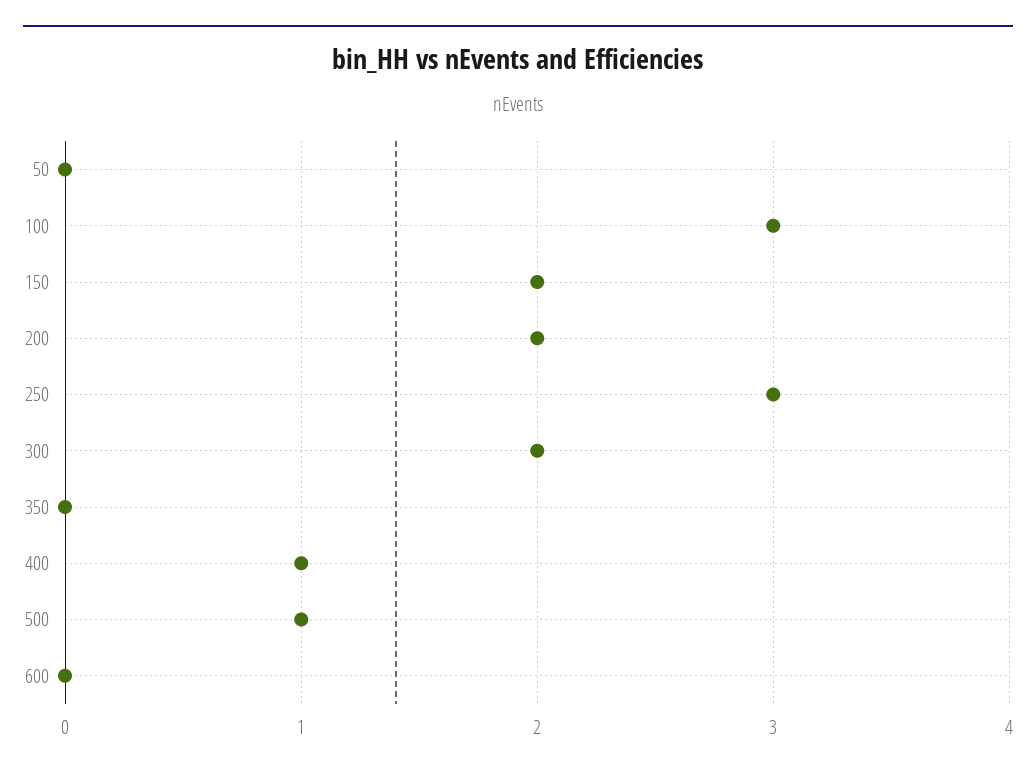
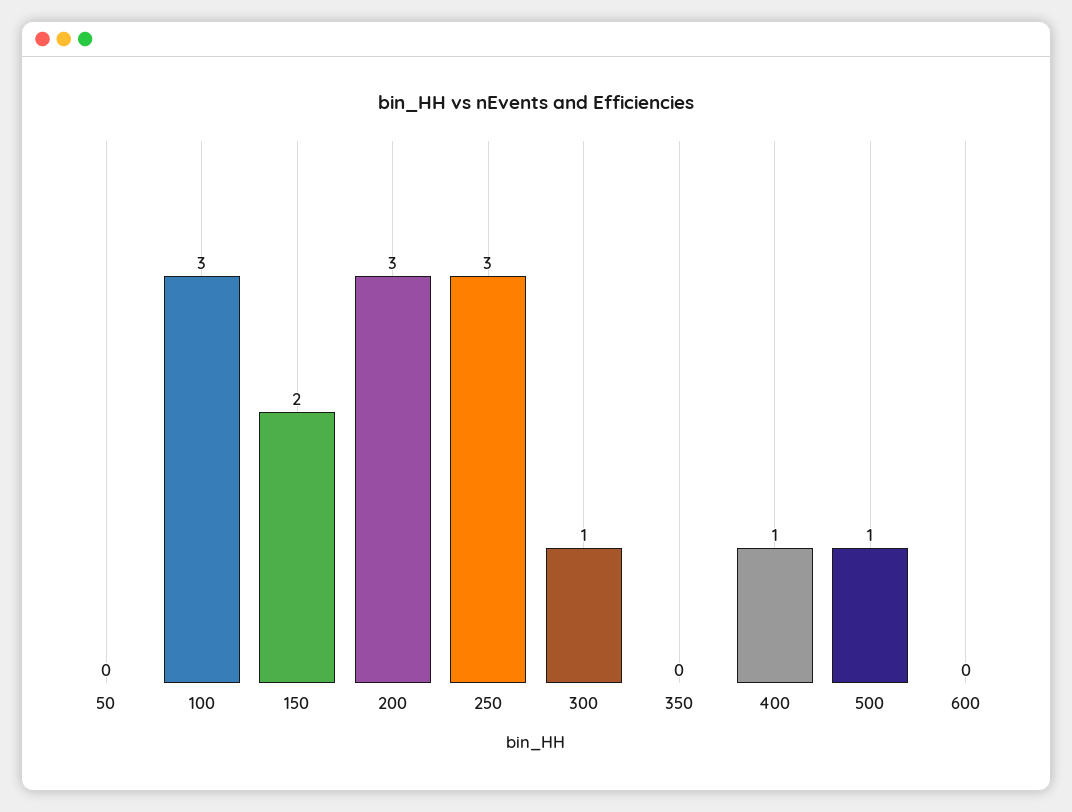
  {
    "50": 0,
    "100": 3,
    "150": 2,
-   "200": 2,
+   "200": 3,
    "250": 3,
-   "300": 2,
+   "300": 1,
    "350": 0,
    "400": 1,
    "500": 1,
    "600": 0
  }

